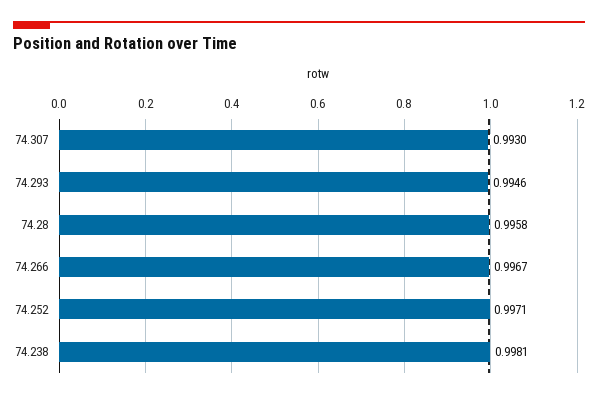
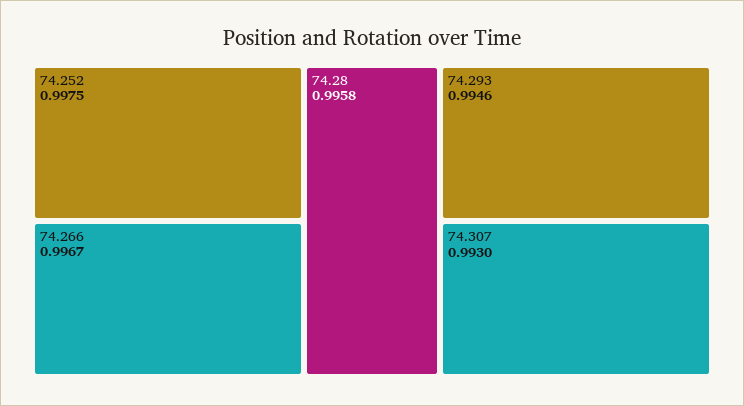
  {
    "74.307": 0.993,
    "74.293": 0.9946,
    "74.28": 0.9958,
    "74.266": 0.9967,
-   "74.252": 0.9971,
+   "74.252": 0.9975
-   "74.238": 0.9981
  }

